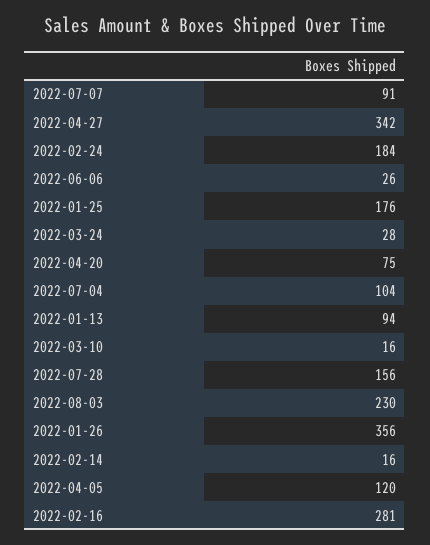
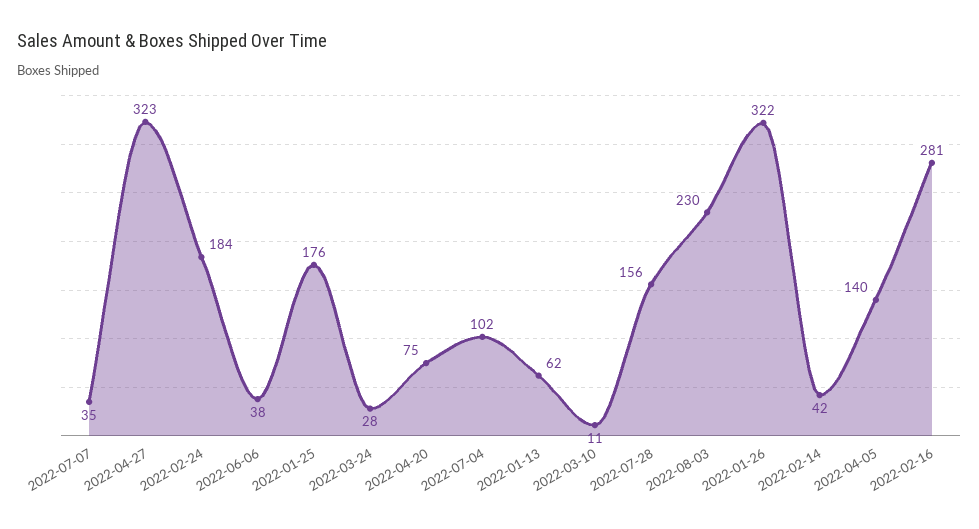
  {
-   "2022-07-07": 91,
+   "2022-07-07": 35,
-   "2022-04-27": 342,
+   "2022-04-27": 323,
    "2022-02-24": 184,
-   "2022-06-06": 26,
+   "2022-06-06": 38,
    "2022-01-25": 176,
    "2022-03-24": 28,
    "2022-04-20": 75,
-   "2022-07-04": 104,
+   "2022-07-04": 102,
-   "2022-01-13": 94,
+   "2022-01-13": 62,
-   "2022-03-10": 16,
+   "2022-03-10": 11,
    "2022-07-28": 156,
    "2022-08-03": 230,
-   "2022-01-26": 356,
+   "2022-01-26": 322,
-   "2022-02-14": 16,
+   "2022-02-14": 42,
-   "2022-04-05": 120,
+   "2022-04-05": 140,
    "2022-02-16": 281
  }

